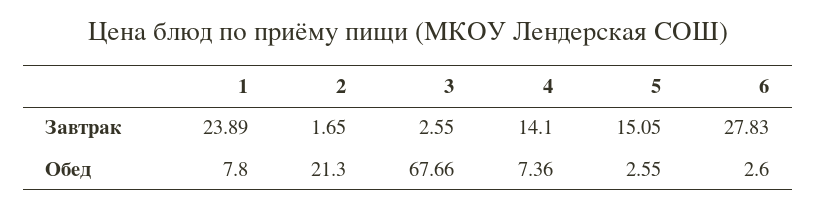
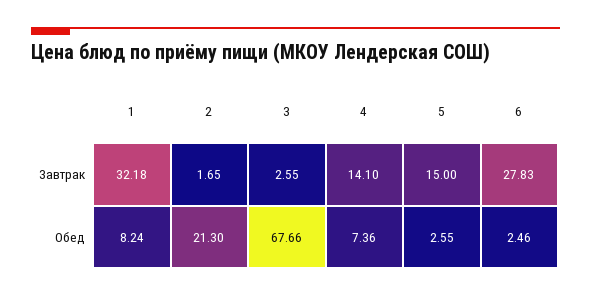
  {
    "1": {
-     "Завтрак": 23.89,
+     "Завтрак": 32.18,
-     "Обед": 7.8
+     "Обед": 8.24
    },
    "2": {
      "Завтрак": 1.65,
      "Обед": 21.3
    },
    "3": {
      "Завтрак": 2.55,
      "Обед": 67.66
    },
    "4": {
      "Завтрак": 14.1,
      "Обед": 7.36
    },
    "5": {
-     "Завтрак": 15.05,
+     "Завтрак": 15,
      "Обед": 2.55
    },
    "6": {
      "Завтрак": 27.83,
-     "Обед": 2.6
+     "Обед": 2.46
    }
  }

